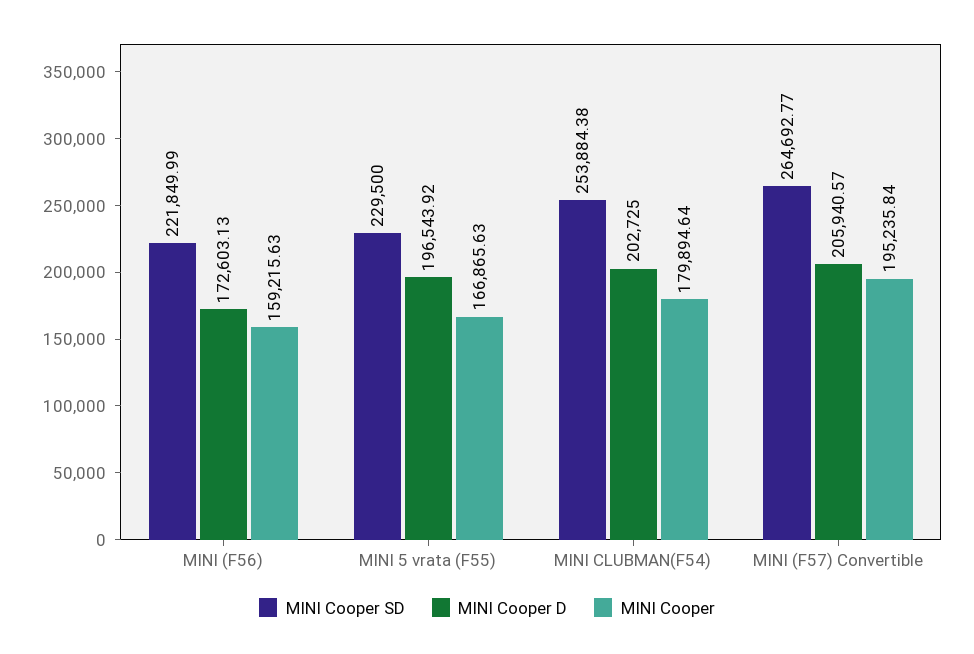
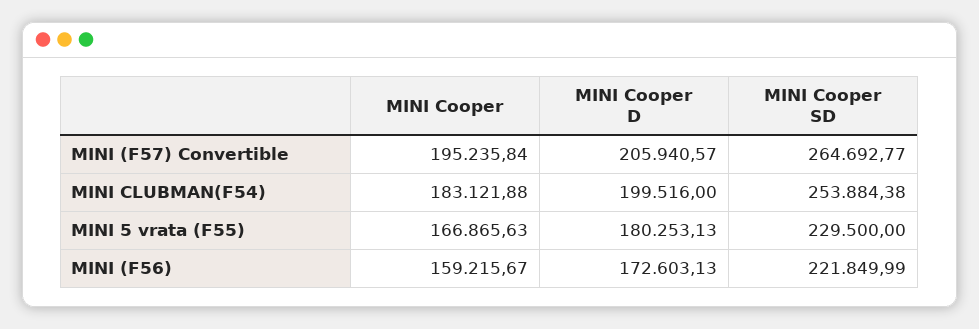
  {
    "MINI Cooper SD": {
      "MINI (F56)": 221849.99,
      "MINI 5 vrata (F55)": 229500,
      "MINI CLUBMAN(F54)": 253884.38,
      "MINI (F57) Convertible": 264692.77
    },
    "MINI Cooper D": {
      "MINI (F56)": 172603.13,
-     "MINI 5 vrata (F55)": 196543.92,
+     "MINI 5 vrata (F55)": 180253.13,
-     "MINI CLUBMAN(F54)": 202725,
+     "MINI CLUBMAN(F54)": 199516,
      "MINI (F57) Convertible": 205940.57
    },
    "MINI Cooper": {
-     "MINI (F56)": 159215.63,
+     "MINI (F56)": 159215.67,
      "MINI 5 vrata (F55)": 166865.63,
-     "MINI CLUBMAN(F54)": 179894.64,
+     "MINI CLUBMAN(F54)": 183121.88,
      "MINI (F57) Convertible": 195235.84
    }
  }

